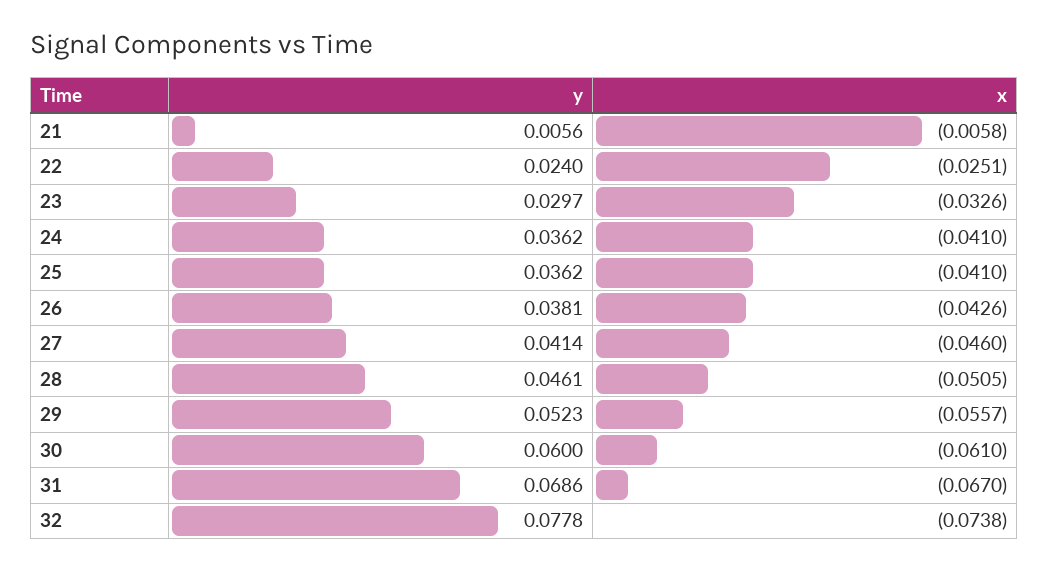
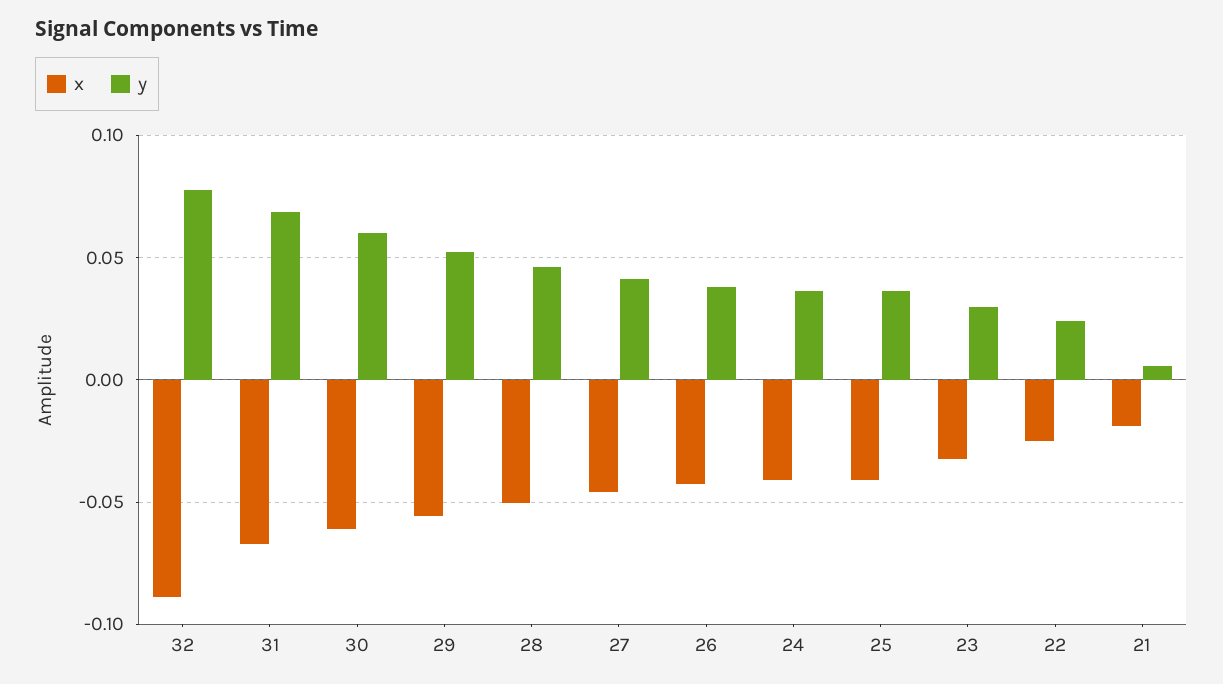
  {
    "y": {
      "21": 0.0056,
      "22": 0.024,
      "23": 0.0297,
      "24": 0.0362,
      "25": 0.0362,
      "26": 0.0381,
      "27": 0.0414,
      "28": 0.0461,
      "29": 0.0523,
      "30": 0.06,
      "31": 0.0686,
      "32": 0.0778
    },
    "x": {
-     "21": -0.0058,
+     "21": -0.02,
      "22": -0.0251,
      "23": -0.0326,
      "24": -0.041,
      "25": -0.041,
      "26": -0.0426,
      "27": -0.046,
      "28": -0.0505,
      "29": -0.0557,
      "30": -0.061,
      "31": -0.067,
-     "32": -0.0738
+     "32": -0.09
    }
  }

